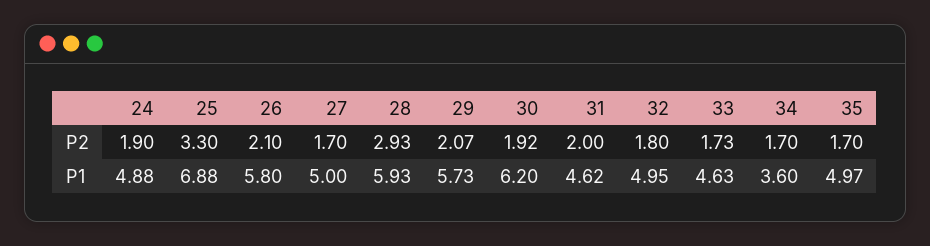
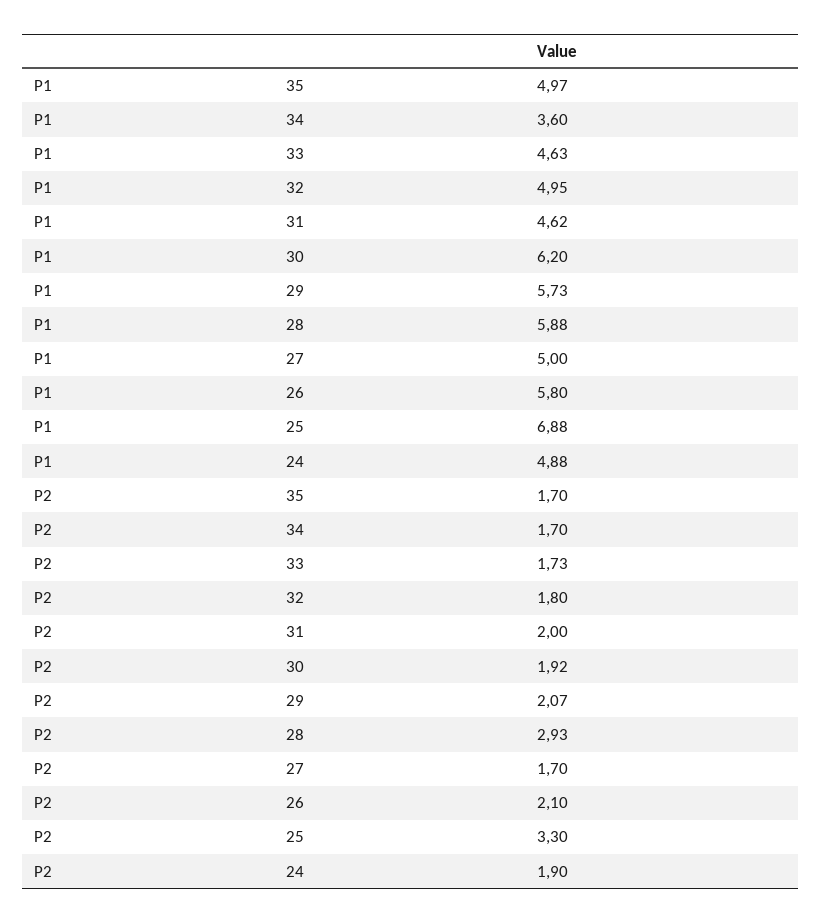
  {
    "24": {
      "P2": 1.9,
      "P1": 4.88
    },
    "25": {
      "P2": 3.3,
      "P1": 6.88
    },
    "26": {
      "P2": 2.1,
      "P1": 5.8
    },
    "27": {
      "P2": 1.7,
      "P1": 5
    },
    "28": {
      "P2": 2.93,
-     "P1": 5.93
+     "P1": 5.88
    },
    "29": {
      "P2": 2.07,
      "P1": 5.73
    },
    "30": {
      "P2": 1.92,
      "P1": 6.2
    },
    "31": {
      "P2": 2,
      "P1": 4.62
    },
    "32": {
      "P2": 1.8,
      "P1": 4.95
    },
    "33": {
      "P2": 1.73,
      "P1": 4.63
    },
    "34": {
      "P2": 1.7,
      "P1": 3.6
    },
    "35": {
      "P2": 1.7,
      "P1": 4.97
    }
  }

